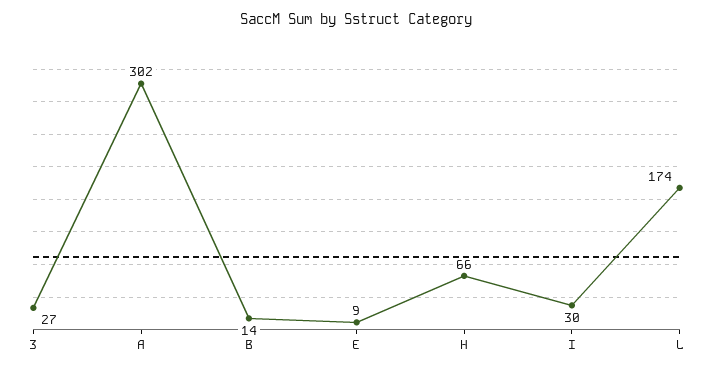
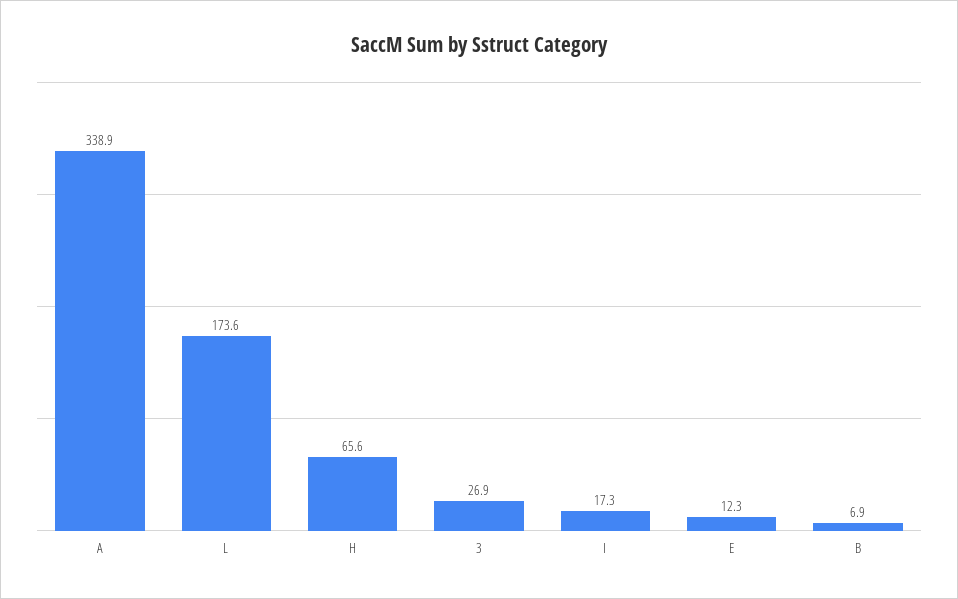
  {
    "3": 26.9,
-   "A": 302,
+   "A": 338.9,
-   "B": 14,
+   "B": 6.9,
-   "E": 9,
+   "E": 12.3,
    "H": 65.6,
-   "I": 30,
+   "I": 17.3,
    "L": 173.6
  }

